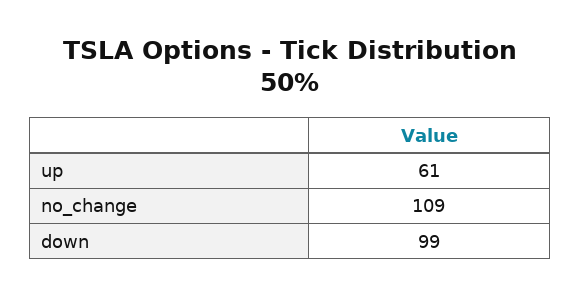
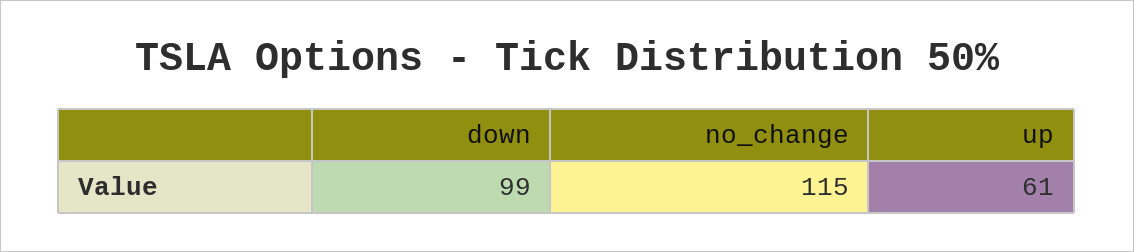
  {
    "up": 61,
-   "no_change": 109,
+   "no_change": 115,
    "down": 99
  }

